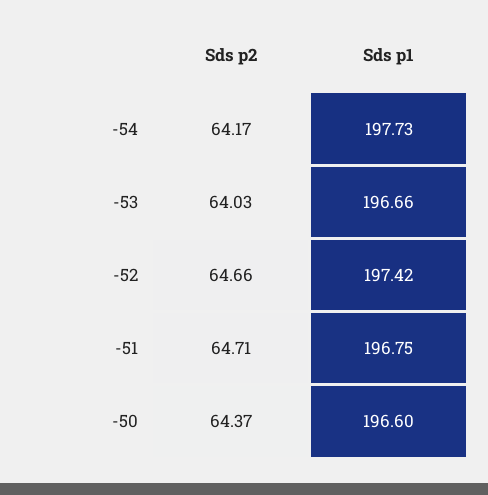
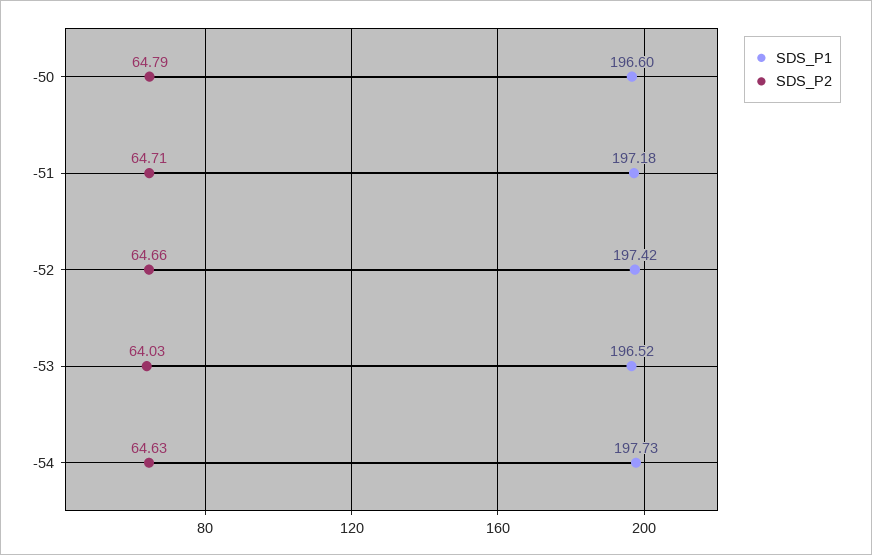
  {
    "Sds p2": {
-     "-54": 64.17,
+     "-54": 64.63,
      "-53": 64.03,
      "-52": 64.66,
      "-51": 64.71,
-     "-50": 64.37
+     "-50": 64.79
    },
    "Sds p1": {
      "-54": 197.73,
-     "-53": 196.66,
+     "-53": 196.52,
      "-52": 197.42,
-     "-51": 196.75,
+     "-51": 197.18,
      "-50": 196.6
    }
  }

